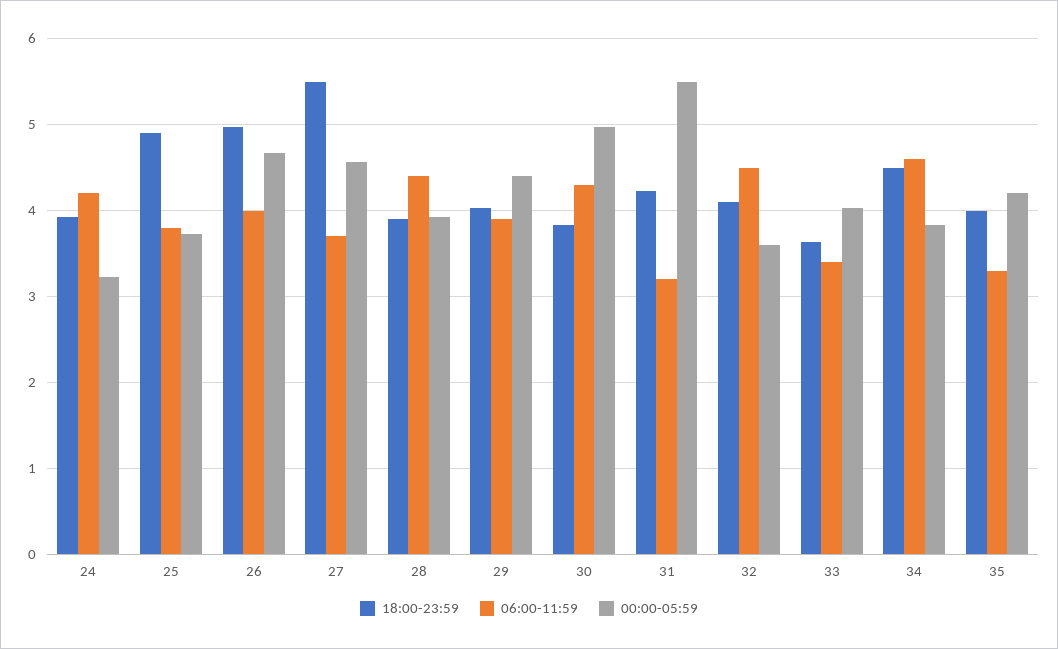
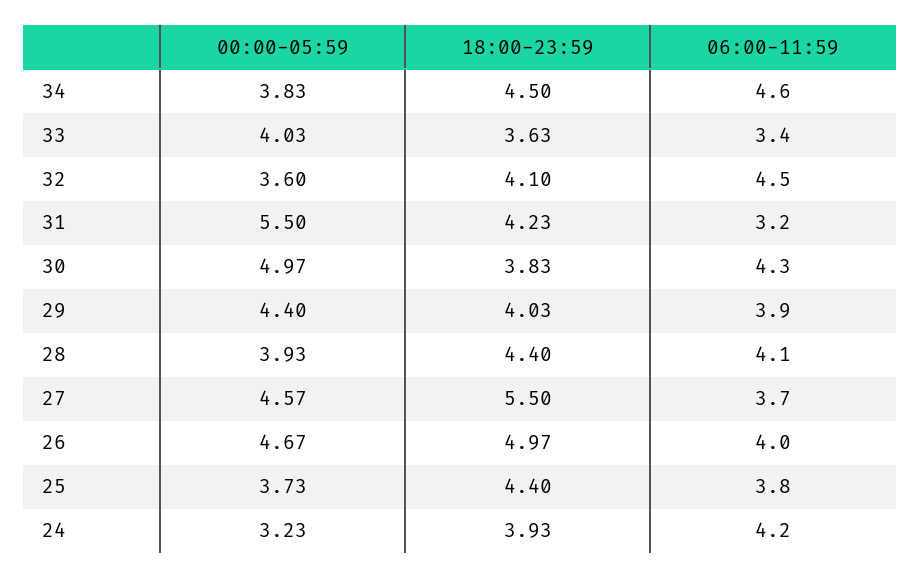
  {
    "18:00-23:59": {
      "24": 3.93,
-     "25": 4.9,
+     "25": 4.4,
      "26": 4.97,
      "27": 5.5,
-     "28": 3.9,
+     "28": 4.4,
      "29": 4.03,
      "30": 3.83,
      "31": 4.23,
      "32": 4.1,
      "33": 3.63,
-     "34": 4.5,
+     "34": 4.5
-     "35": 4
    },
    "06:00-11:59": {
      "24": 4.2,
      "25": 3.8,
      "26": 4,
      "27": 3.7,
-     "28": 4.4,
+     "28": 4.1,
      "29": 3.9,
      "30": 4.3,
      "31": 3.2,
      "32": 4.5,
      "33": 3.4,
-     "34": 4.6,
+     "34": 4.6
-     "35": 3.3
    },
    "00:00-05:59": {
      "24": 3.23,
      "25": 3.73,
      "26": 4.67,
      "27": 4.57,
      "28": 3.93,
      "29": 4.4,
      "30": 4.97,
      "31": 5.5,
      "32": 3.6,
      "33": 4.03,
-     "34": 3.83,
+     "34": 3.83
-     "35": 4.2
    }
  }

